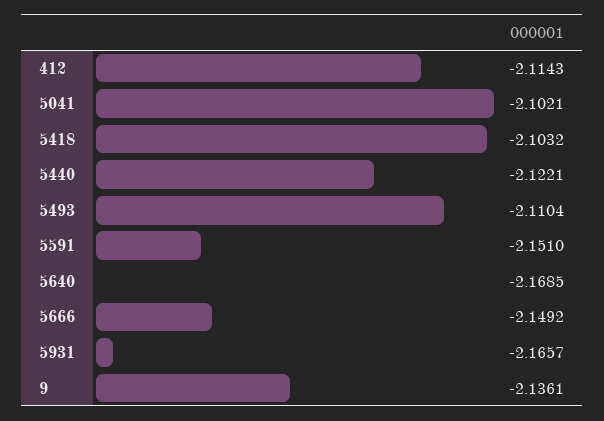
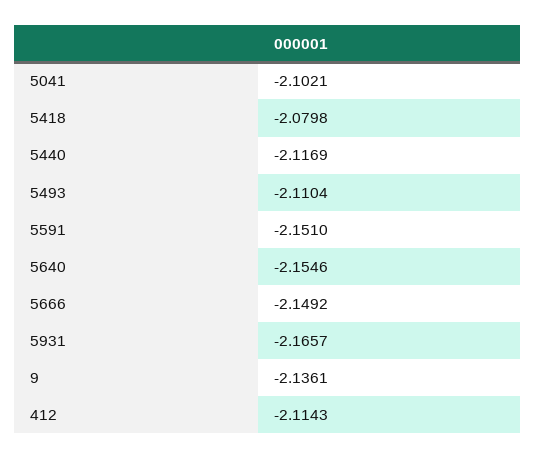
  {
    "412": -2.1143,
    "5041": -2.1021,
-   "5418": -2.1032,
+   "5418": -2.0798,
-   "5440": -2.1221,
+   "5440": -2.1169,
    "5493": -2.1104,
    "5591": -2.151,
-   "5640": -2.1685,
+   "5640": -2.1546,
    "5666": -2.1492,
    "5931": -2.1657,
    "9": -2.1361
  }

